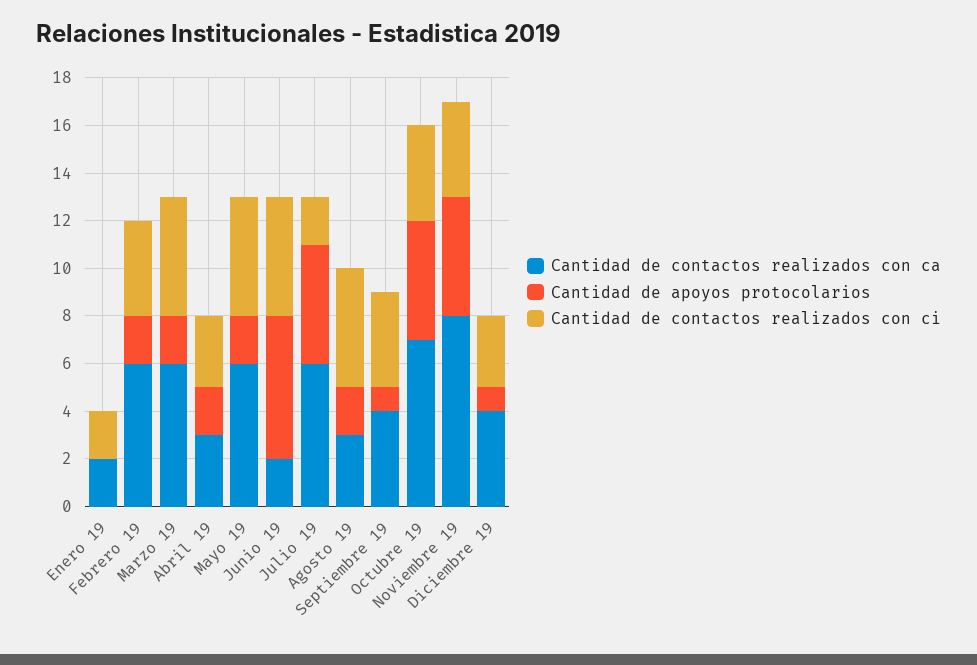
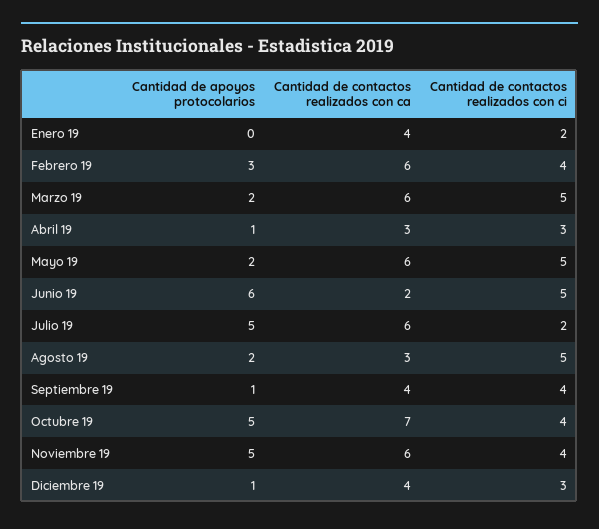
  {
    "Cantidad de contactos realizados con ca": {
-     "Enero 19": 2,
+     "Enero 19": 4,
      "Febrero 19": 6,
      "Marzo 19": 6,
      "Abril 19": 3,
      "Mayo 19": 6,
      "Junio 19": 2,
      "Julio 19": 6,
      "Agosto 19": 3,
      "Septiembre 19": 4,
      "Octubre 19": 7,
-     "Noviembre 19": 8,
+     "Noviembre 19": 6,
      "Diciembre 19": 4
    },
    "Cantidad de apoyos protocolarios": {
      "Enero 19": 0,
-     "Febrero 19": 2,
+     "Febrero 19": 3,
      "Marzo 19": 2,
-     "Abril 19": 2,
+     "Abril 19": 1,
      "Mayo 19": 2,
      "Junio 19": 6,
      "Julio 19": 5,
      "Agosto 19": 2,
      "Septiembre 19": 1,
      "Octubre 19": 5,
      "Noviembre 19": 5,
      "Diciembre 19": 1
    },
    "Cantidad de contactos realizados con ci": {
      "Enero 19": 2,
      "Febrero 19": 4,
      "Marzo 19": 5,
      "Abril 19": 3,
      "Mayo 19": 5,
      "Junio 19": 5,
      "Julio 19": 2,
      "Agosto 19": 5,
      "Septiembre 19": 4,
      "Octubre 19": 4,
      "Noviembre 19": 4,
      "Diciembre 19": 3
    }
  }

